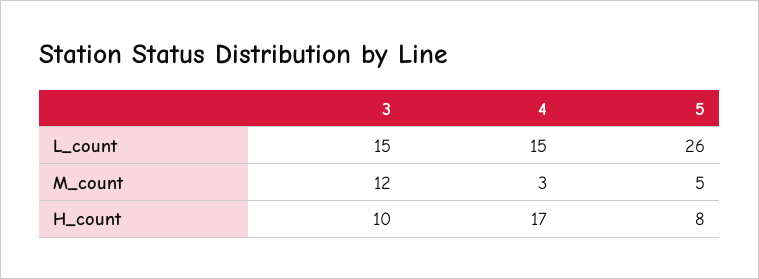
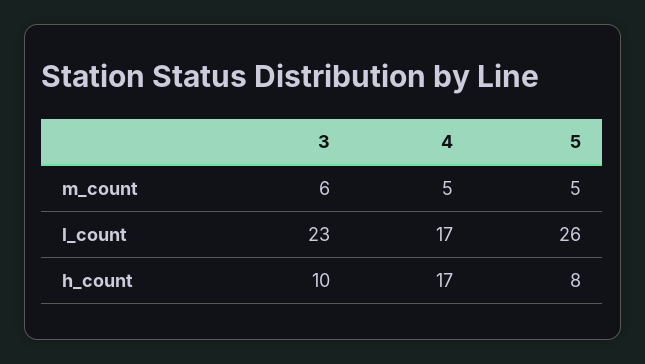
  {
    "3": {
-     "L_count": 15,
+     "L_count": 23,
-     "M_count": 12,
+     "M_count": 6,
      "H_count": 10
    },
    "4": {
-     "L_count": 15,
+     "L_count": 17,
-     "M_count": 3,
+     "M_count": 5,
      "H_count": 17
    },
    "5": {
      "L_count": 26,
      "M_count": 5,
      "H_count": 8
    }
  }

